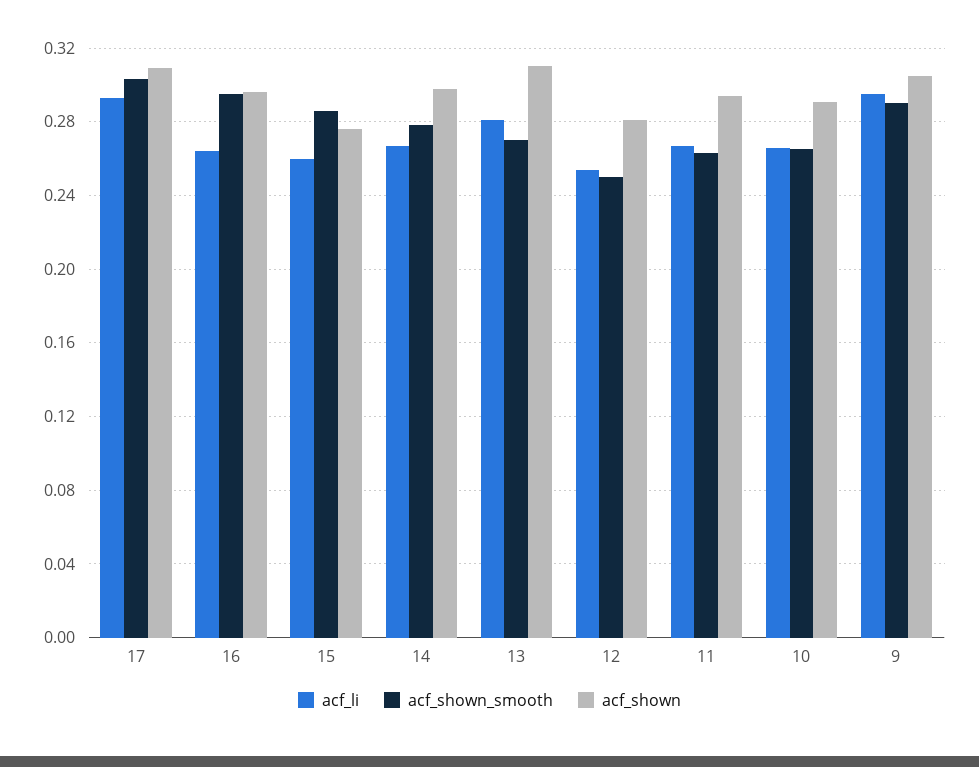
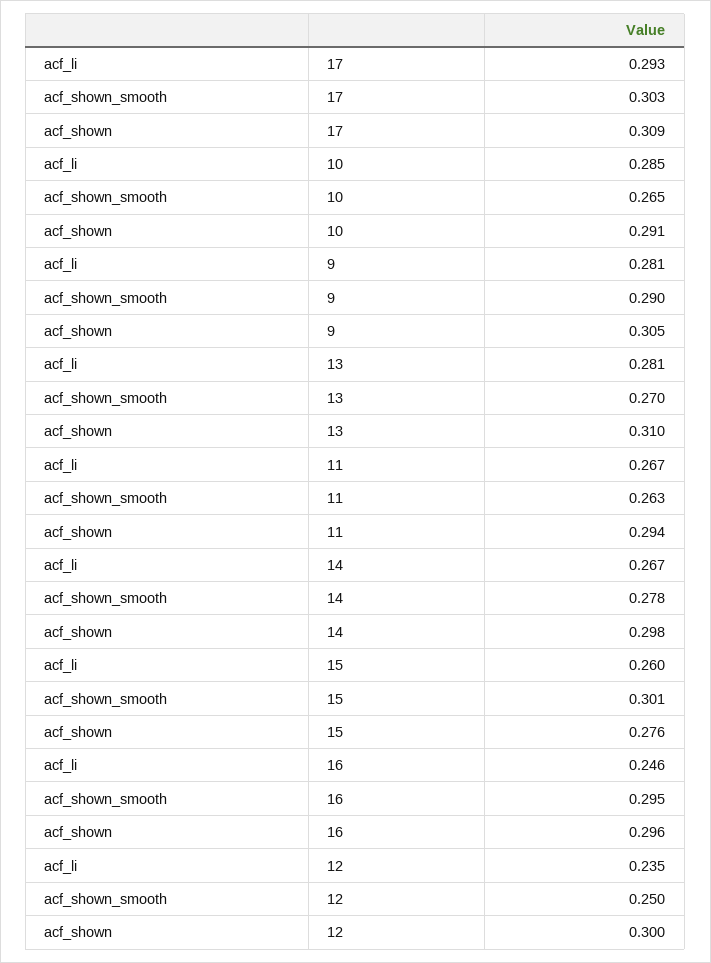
  {
    "acf_li": {
      "17": 0.293,
-     "16": 0.265,
+     "16": 0.246,
      "15": 0.26,
      "14": 0.267,
      "13": 0.281,
-     "12": 0.255,
+     "12": 0.235,
      "11": 0.267,
-     "10": 0.265,
+     "10": 0.285,
-     "9": 0.295
+     "9": 0.281
    },
    "acf_shown_smooth": {
      "17": 0.303,
      "16": 0.295,
-     "15": 0.285,
+     "15": 0.301,
      "14": 0.278,
      "13": 0.27,
      "12": 0.25,
      "11": 0.263,
      "10": 0.265,
      "9": 0.29
    },
    "acf_shown": {
      "17": 0.309,
      "16": 0.296,
      "15": 0.276,
      "14": 0.298,
      "13": 0.31,
-     "12": 0.28,
+     "12": 0.3,
      "11": 0.294,
      "10": 0.291,
      "9": 0.305
    }
  }

